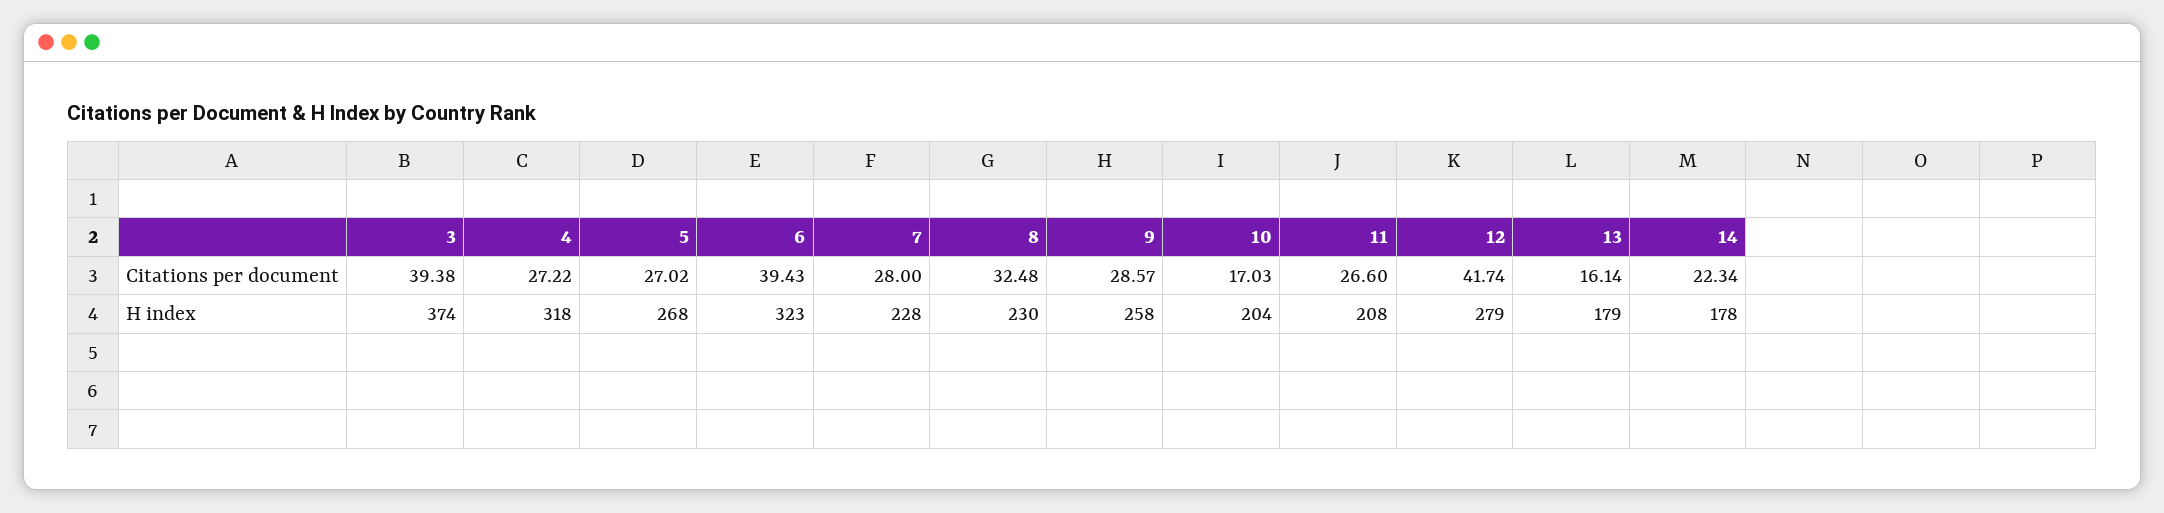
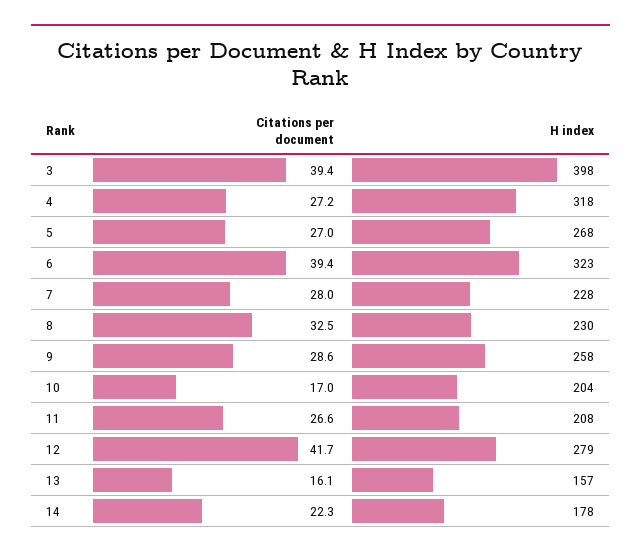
  {
    "3": {
      "Citations per document": 39.38,
-     "H index": 374
+     "H index": 398
    },
    "4": {
      "Citations per document": 27.22,
      "H index": 318
    },
    "5": {
      "Citations per document": 27.02,
      "H index": 268
    },
    "6": {
      "Citations per document": 39.43,
      "H index": 323
    },
    "7": {
      "Citations per document": 28,
      "H index": 228
    },
    "8": {
      "Citations per document": 32.48,
      "H index": 230
    },
    "9": {
      "Citations per document": 28.57,
      "H index": 258
    },
    "10": {
      "Citations per document": 17.03,
      "H index": 204
    },
    "11": {
      "Citations per document": 26.6,
      "H index": 208
    },
    "12": {
      "Citations per document": 41.74,
      "H index": 279
    },
    "13": {
      "Citations per document": 16.14,
-     "H index": 179
+     "H index": 157
    },
    "14": {
      "Citations per document": 22.34,
      "H index": 178
    }
  }

